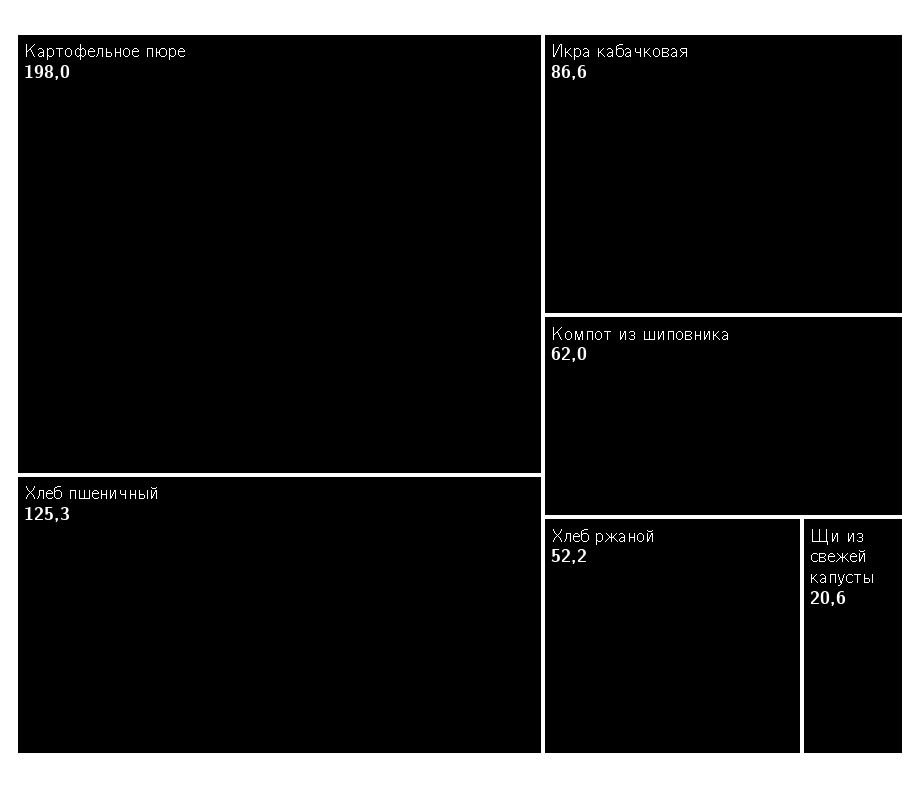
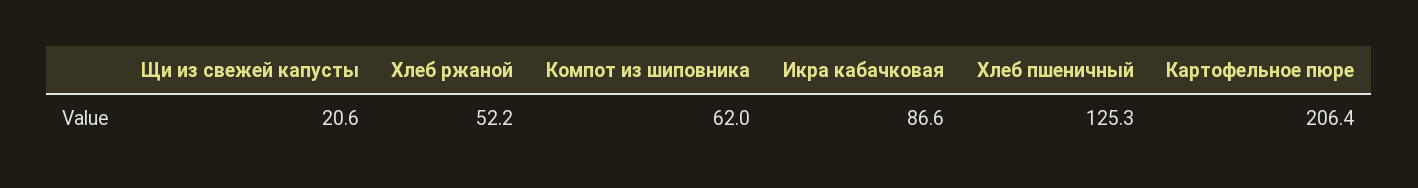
  {
-   "Картофельное пюре": 198,
+   "Картофельное пюре": 206.4,
    "Хлеб пшеничный": 125.3,
    "Икра кабачковая": 86.6,
    "Компот из шиповника": 62,
    "Хлеб ржаной": 52.2,
    "Щи из свежей капусты": 20.6
  }

